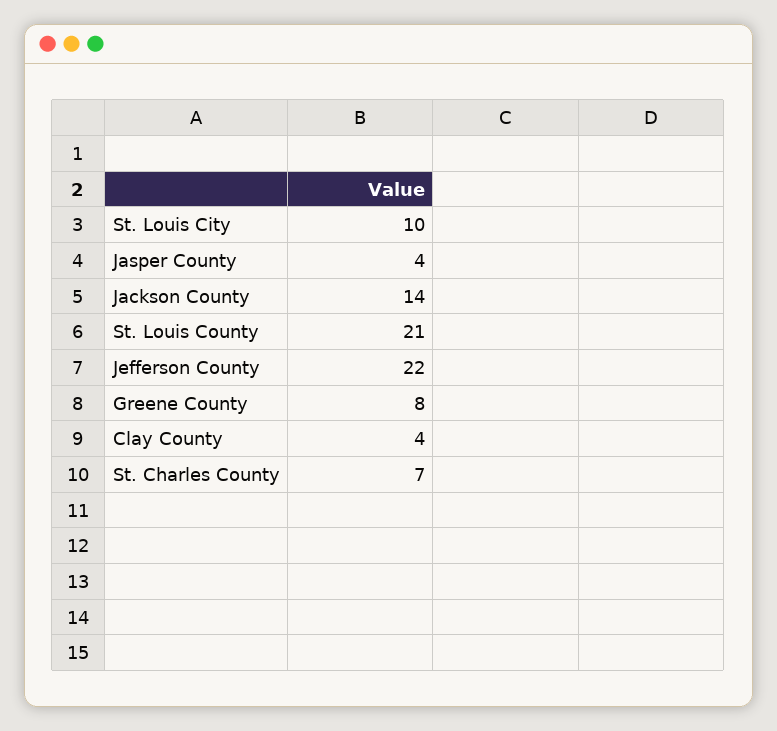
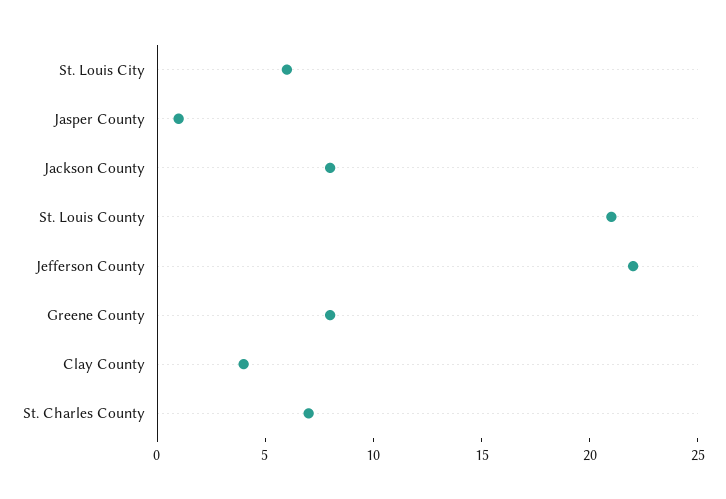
  {
-   "St. Louis City": 10,
+   "St. Louis City": 6,
-   "Jasper County": 4,
+   "Jasper County": 1,
-   "Jackson County": 14,
+   "Jackson County": 8,
    "St. Louis County": 21,
    "Jefferson County": 22,
    "Greene County": 8,
    "Clay County": 4,
    "St. Charles County": 7
  }

